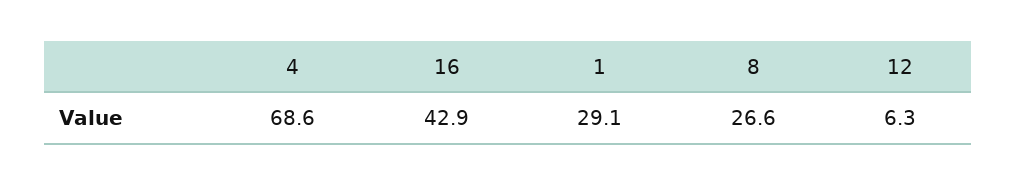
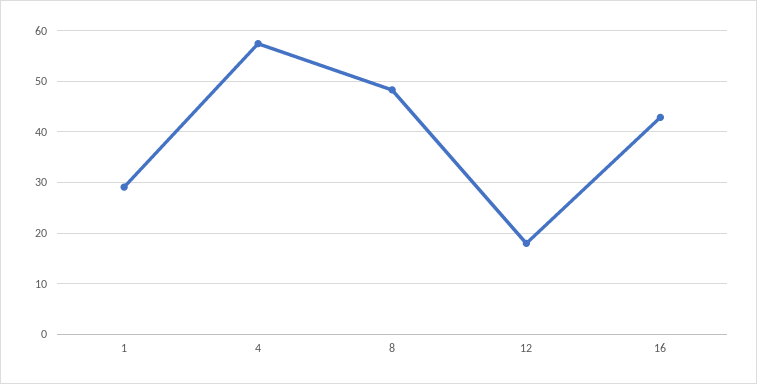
  {
-   "4": 68.6,
+   "4": 58,
    "16": 42.9,
    "1": 29.1,
-   "8": 26.6,
+   "8": 48,
-   "12": 6.3
+   "12": 18
  }

